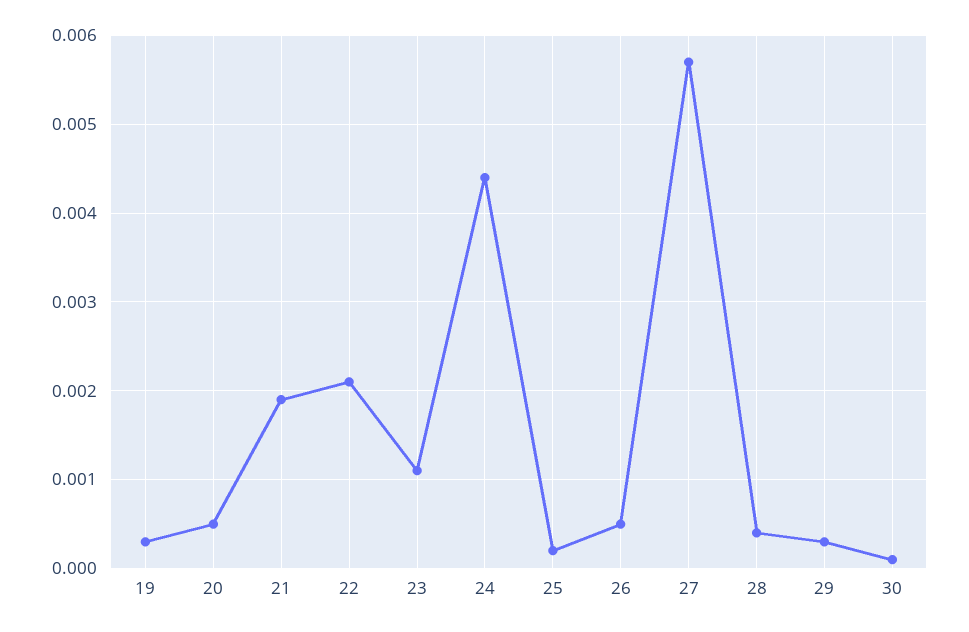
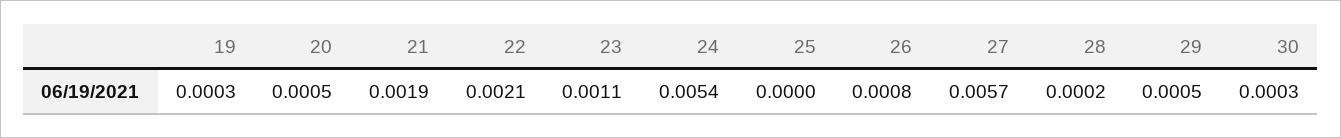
  {
    "19": 0.0003,
    "20": 0.0005,
    "21": 0.0019,
    "22": 0.0021,
    "23": 0.0011,
-   "24": 0.0044,
+   "24": 0.0054,
-   "25": 0.0002,
+   "25": 0,
-   "26": 0.0005,
+   "26": 0.0008,
    "27": 0.0057,
-   "28": 0.0004,
+   "28": 0.0002,
-   "29": 0.0003,
+   "29": 0.0005,
-   "30": 0.0001
+   "30": 0.0003
  }

